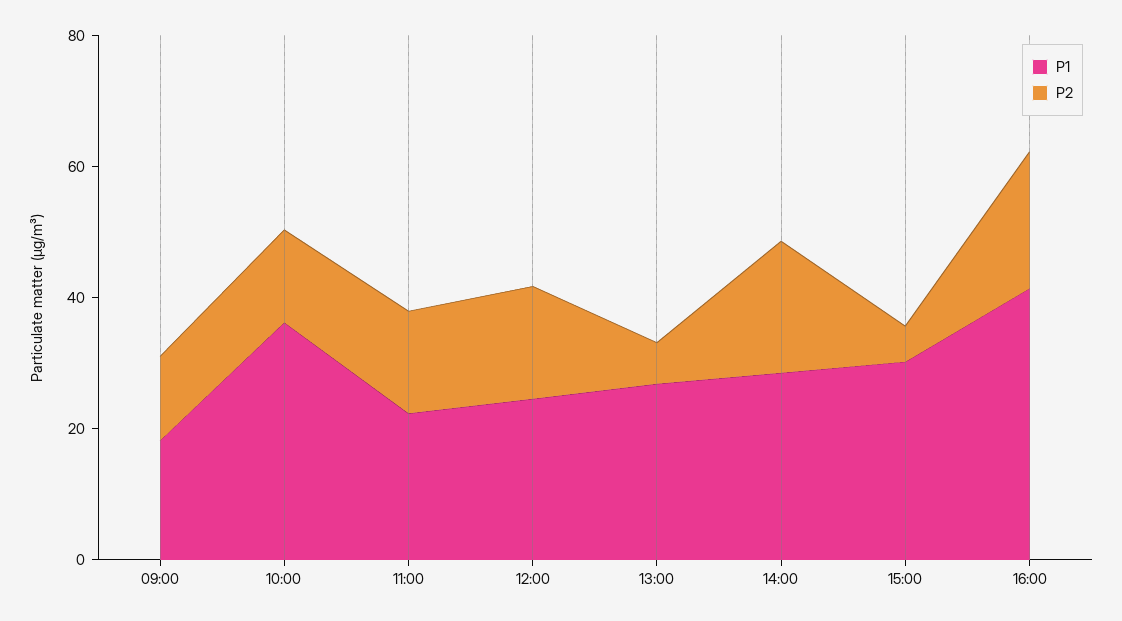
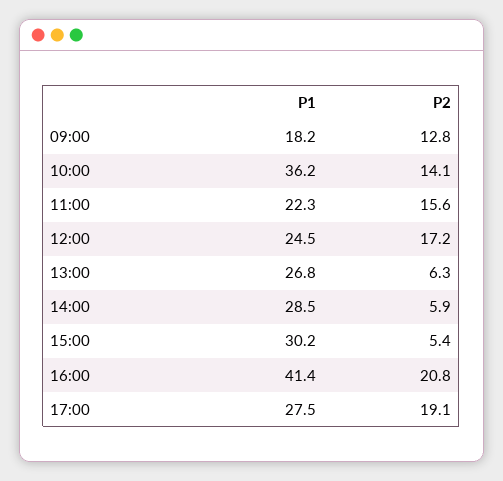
  {
    "P1": {
      "09:00": 18.2,
      "10:00": 36.2,
      "11:00": 22.3,
      "12:00": 24.5,
      "13:00": 26.8,
      "14:00": 28.5,
      "15:00": 30.2,
-     "16:00": 41.4
+     "16:00": 41.4,
+     "17:00": 27.5
    },
    "P2": {
      "09:00": 12.8,
      "10:00": 14.1,
      "11:00": 15.6,
      "12:00": 17.2,
      "13:00": 6.3,
-     "14:00": 20,
+     "14:00": 5.9,
      "15:00": 5.4,
-     "16:00": 20.8
+     "16:00": 20.8,
+     "17:00": 19.1
    }
  }

